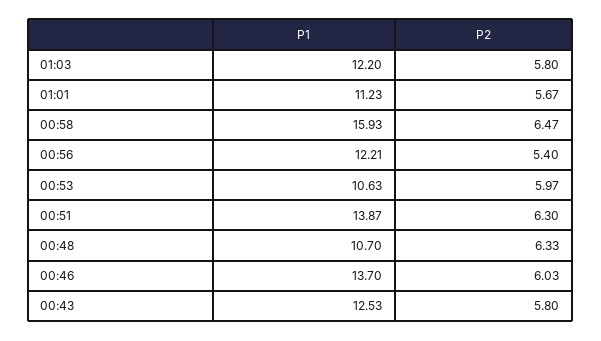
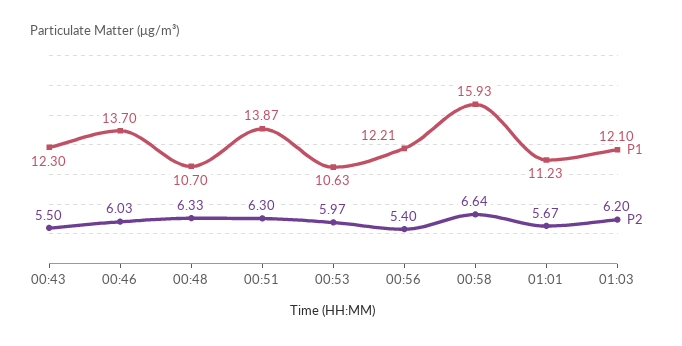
  {
    "P1": {
-     "01:03": 12.2,
+     "01:03": 12.1,
      "01:01": 11.23,
      "00:58": 15.93,
      "00:56": 12.21,
      "00:53": 10.63,
      "00:51": 13.87,
      "00:48": 10.7,
      "00:46": 13.7,
-     "00:43": 12.53
+     "00:43": 12.3
    },
    "P2": {
-     "01:03": 5.8,
+     "01:03": 6.2,
      "01:01": 5.67,
-     "00:58": 6.47,
+     "00:58": 6.64,
      "00:56": 5.4,
      "00:53": 5.97,
      "00:51": 6.3,
      "00:48": 6.33,
      "00:46": 6.03,
-     "00:43": 5.8
+     "00:43": 5.5
    }
  }

